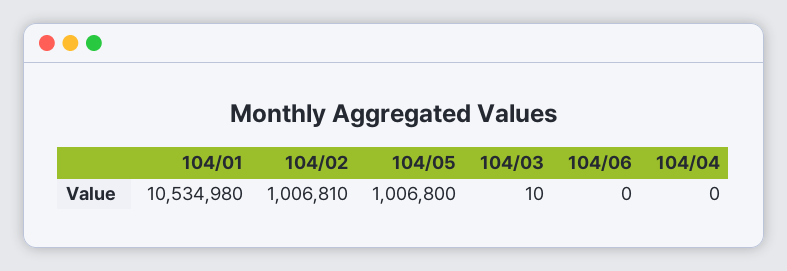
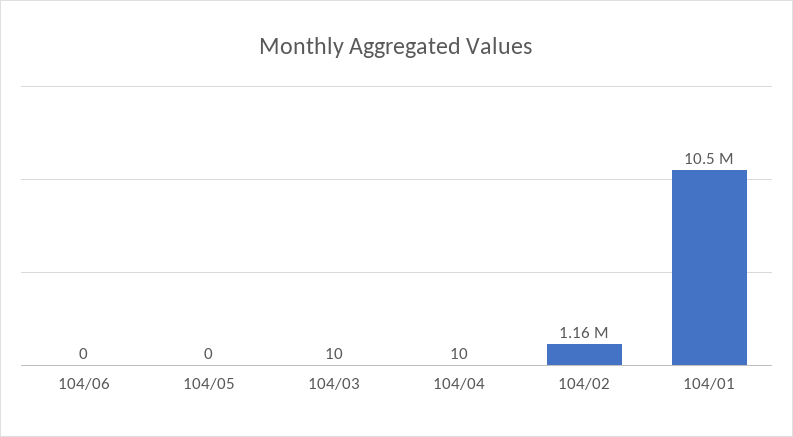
  {
    "104/01": 10534980,
-   "104/02": 1006810,
+   "104/02": 1160000,
-   "104/05": 1006800,
+   "104/05": 0,
    "104/03": 10,
    "104/06": 0,
-   "104/04": 0
+   "104/04": 10
  }

